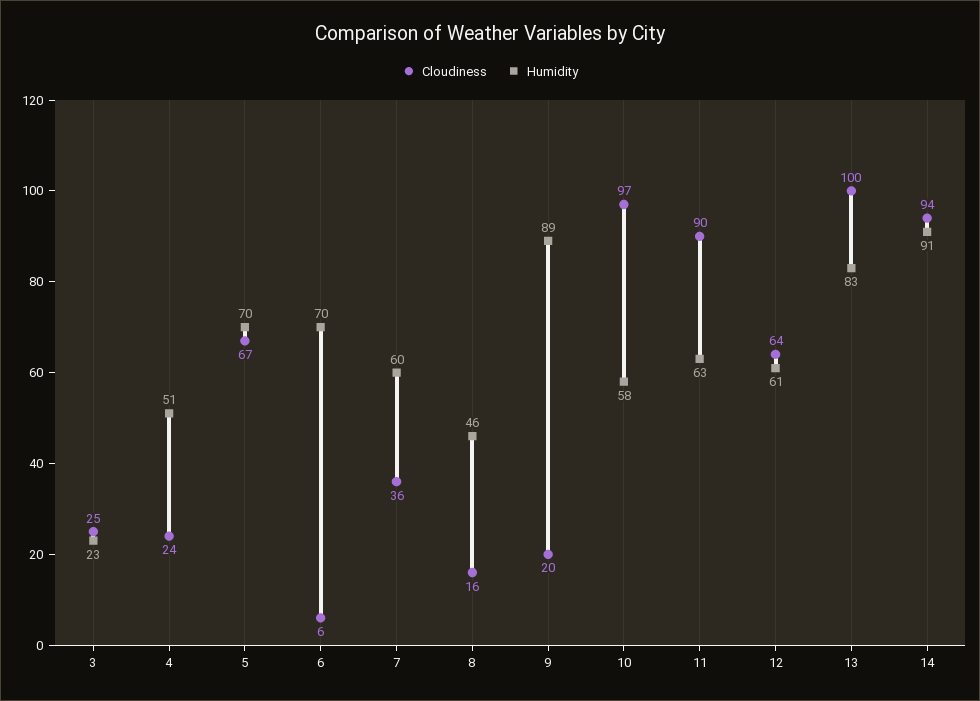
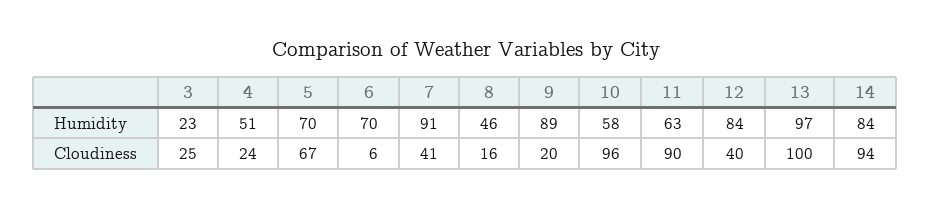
  {
    "Cloudiness": {
      "3": 25,
      "4": 24,
      "5": 67,
      "6": 6,
-     "7": 36,
+     "7": 41,
      "8": 16,
      "9": 20,
-     "10": 97,
+     "10": 96,
      "11": 90,
-     "12": 64,
+     "12": 40,
      "13": 100,
      "14": 94
    },
    "Humidity": {
      "3": 23,
      "4": 51,
      "5": 70,
      "6": 70,
-     "7": 60,
+     "7": 91,
      "8": 46,
      "9": 89,
      "10": 58,
      "11": 63,
-     "12": 61,
+     "12": 84,
-     "13": 83,
+     "13": 97,
-     "14": 91
+     "14": 84
    }
  }

